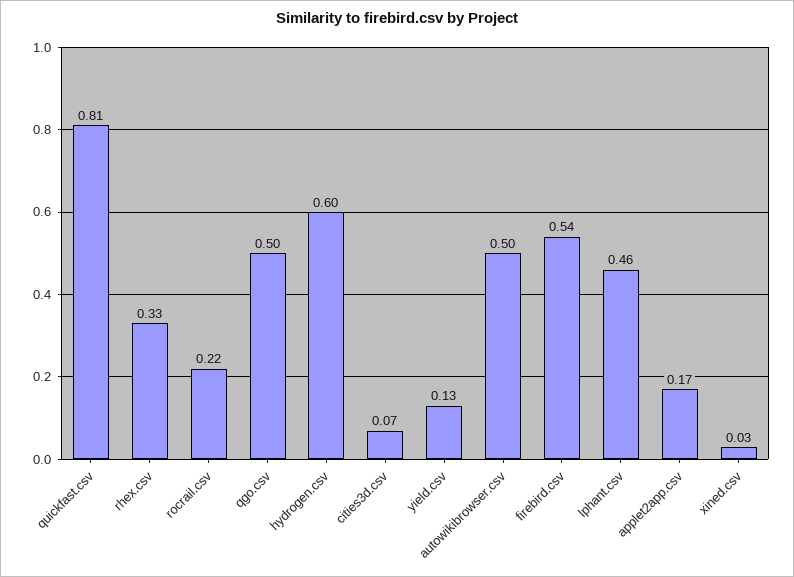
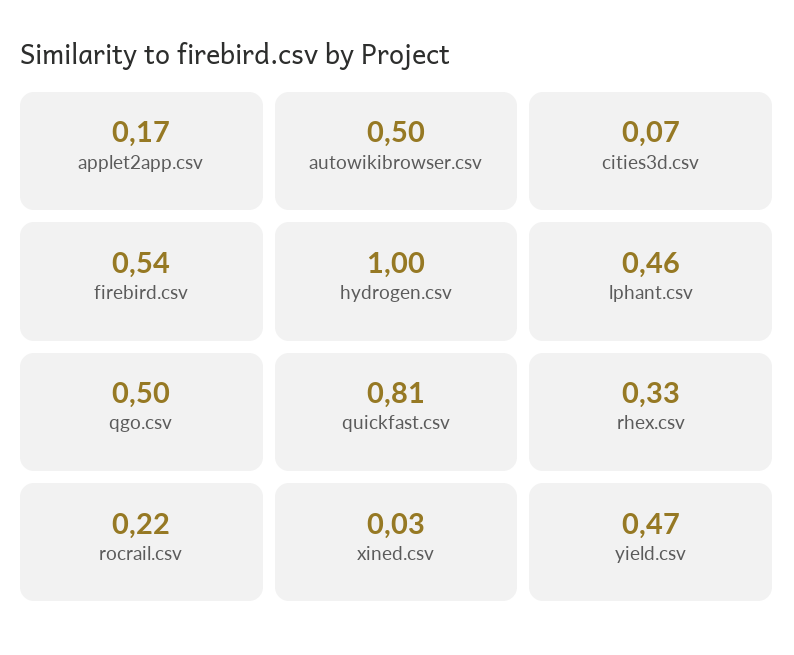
  {
    "quickfast.csv": 0.81,
    "rhex.csv": 0.33,
    "rocrail.csv": 0.22,
    "qgo.csv": 0.5,
-   "hydrogen.csv": 0.6,
+   "hydrogen.csv": 1,
    "cities3d.csv": 0.07,
-   "yield.csv": 0.13,
+   "yield.csv": 0.47,
    "autowikibrowser.csv": 0.5,
    "firebird.csv": 0.54,
    "lphant.csv": 0.46,
    "applet2app.csv": 0.17,
    "xined.csv": 0.03
  }

